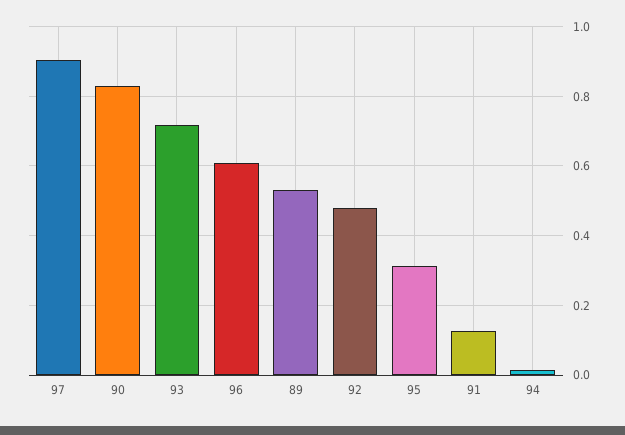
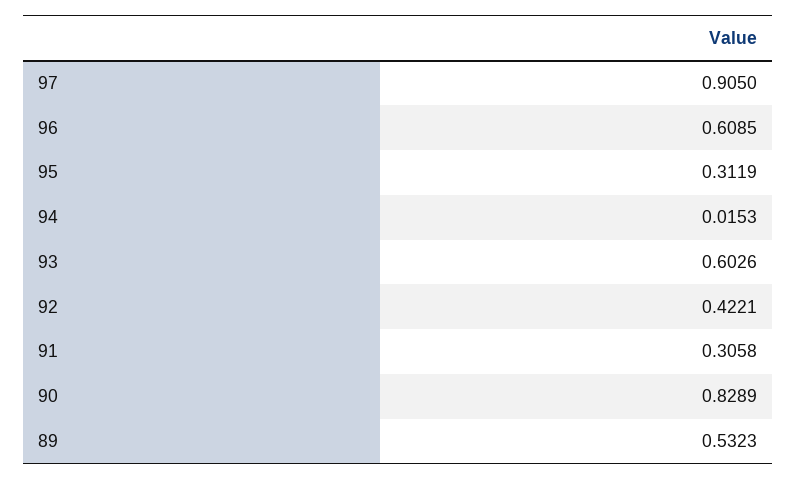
  {
    "97": 0.905,
    "90": 0.8289,
-   "93": 0.72,
+   "93": 0.6026,
    "96": 0.6085,
    "89": 0.5323,
-   "92": 0.48,
+   "92": 0.4221,
    "95": 0.3119,
-   "91": 0.12,
+   "91": 0.3058,
    "94": 0.0153
  }

